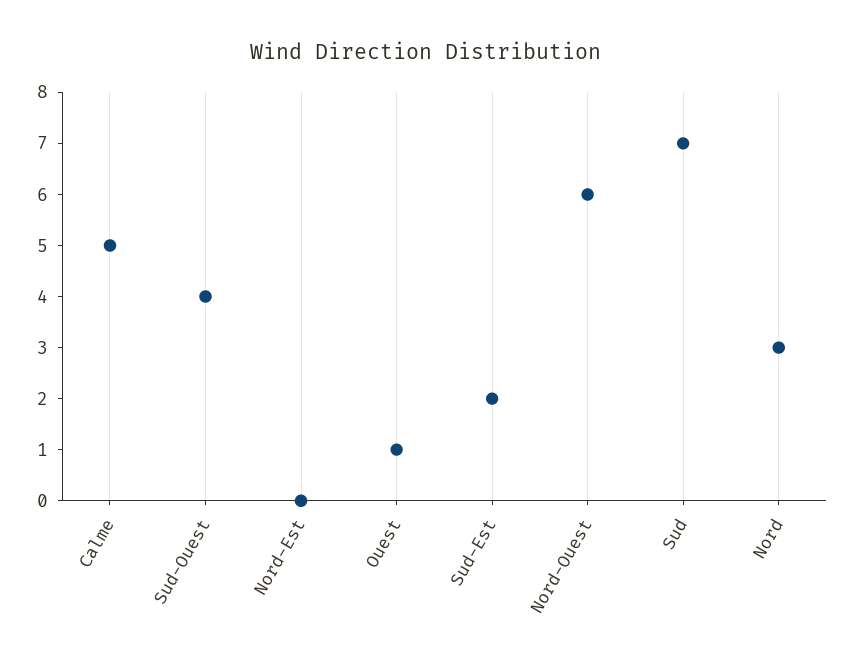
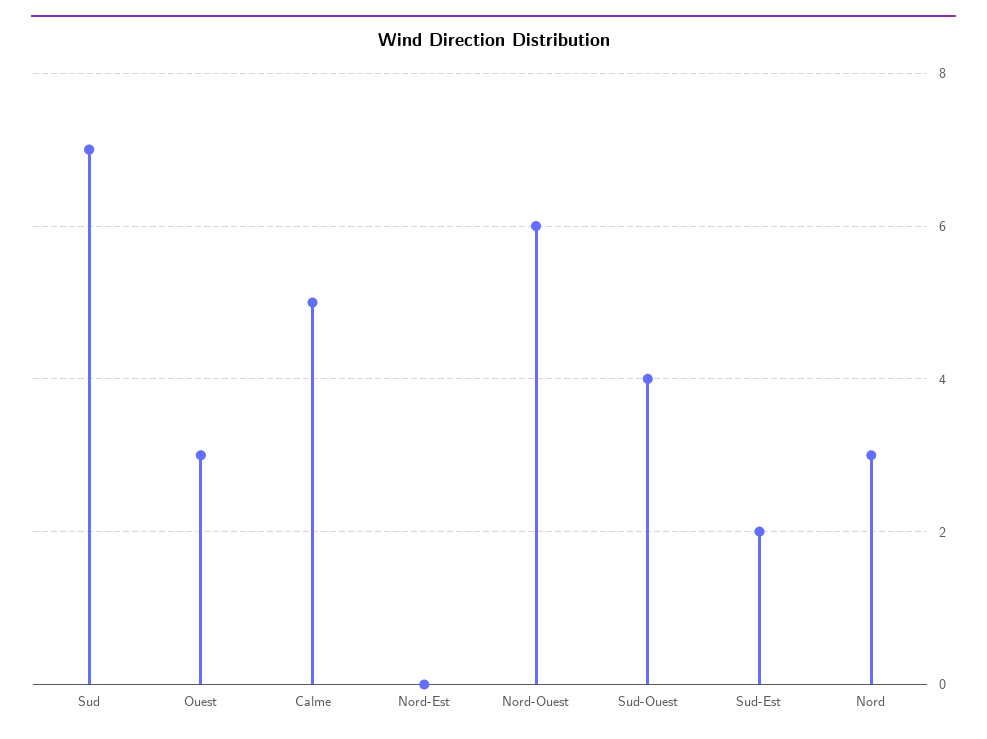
  {
    "Calme": 5,
    "Sud-Ouest": 4,
    "Nord-Est": 0,
-   "Ouest": 1,
+   "Ouest": 3,
    "Sud-Est": 2,
    "Nord-Ouest": 6,
    "Sud": 7,
    "Nord": 3
  }

